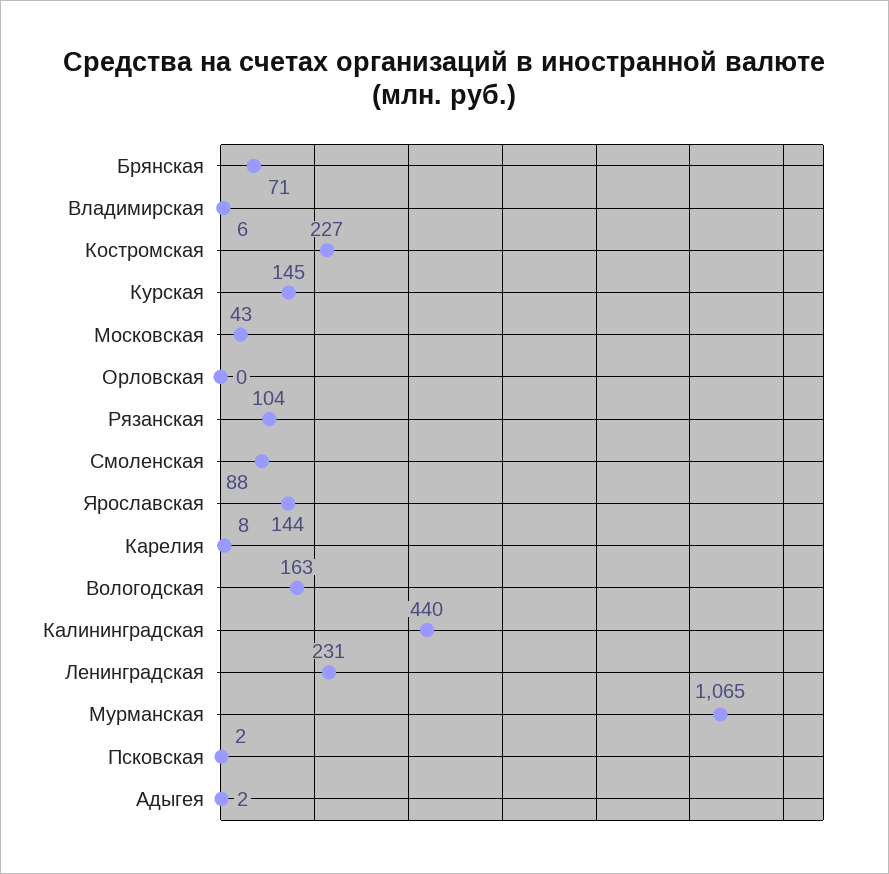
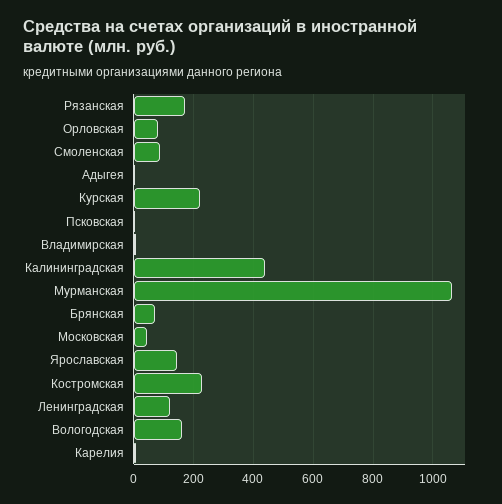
  {
    "Брянская": 71,
    "Владимирская": 6,
    "Костромская": 227,
-   "Курская": 145,
+   "Курская": 225,
    "Московская": 43,
-   "Орловская": 0,
+   "Орловская": 75,
-   "Рязанская": 104,
+   "Рязанская": 175,
    "Смоленская": 88,
    "Ярославская": 144,
    "Карелия": 8,
    "Вологодская": 163,
    "Калининградская": 440,
-   "Ленинградская": 231,
+   "Ленинградская": 125,
    "Мурманская": 1065,
    "Псковская": 2,
    "Адыгея": 2
  }

